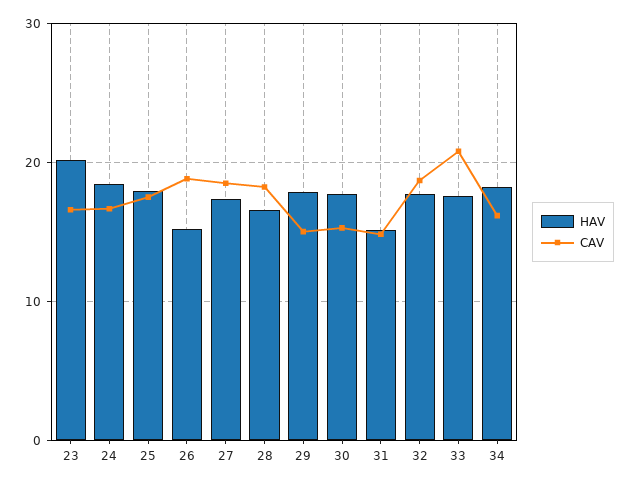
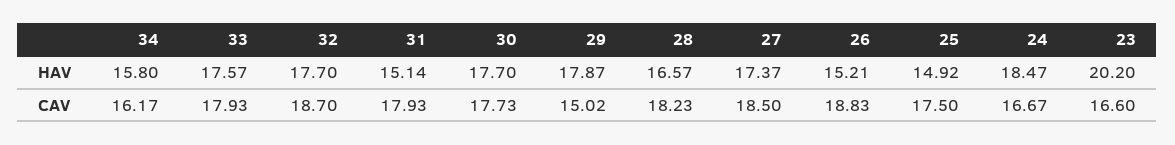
  {
    "HAV": {
      "23": 20.2,
      "24": 18.47,
-     "25": 18,
+     "25": 14.92,
      "26": 15.21,
      "27": 17.37,
      "28": 16.57,
      "29": 17.87,
      "30": 17.7,
      "31": 15.14,
      "32": 17.7,
      "33": 17.57,
-     "34": 18
+     "34": 15.8
    },
    "CAV": {
      "23": 16.6,
      "24": 16.67,
      "25": 17.5,
      "26": 18.83,
      "27": 18.5,
      "28": 18.23,
      "29": 15.02,
-     "30": 15,
+     "30": 17.73,
-     "31": 15,
+     "31": 17.93,
      "32": 18.7,
-     "33": 21,
+     "33": 17.93,
      "34": 16.17
    }
  }

